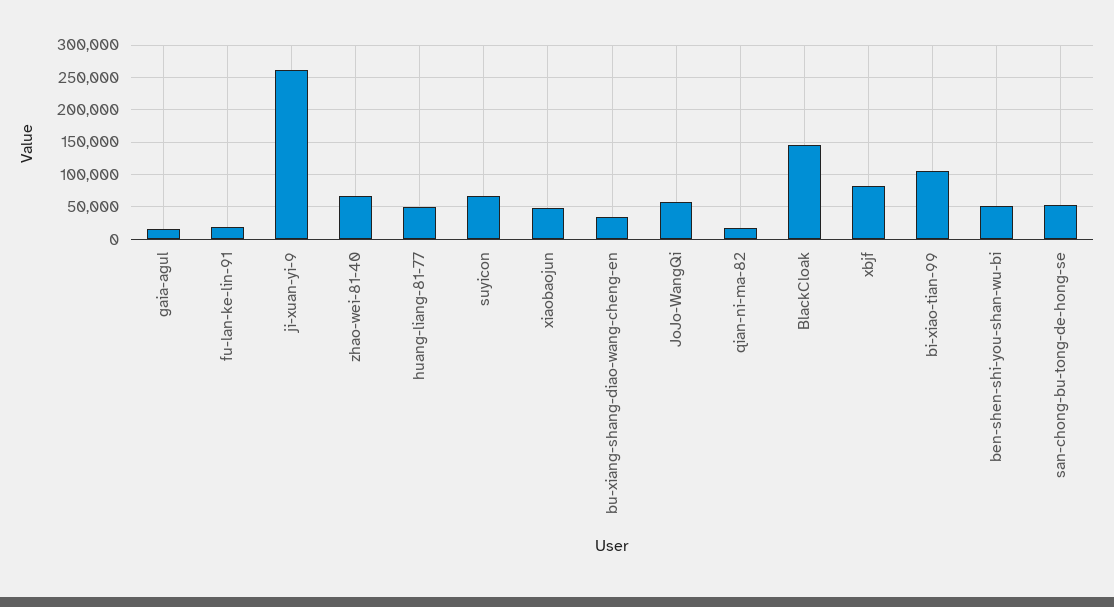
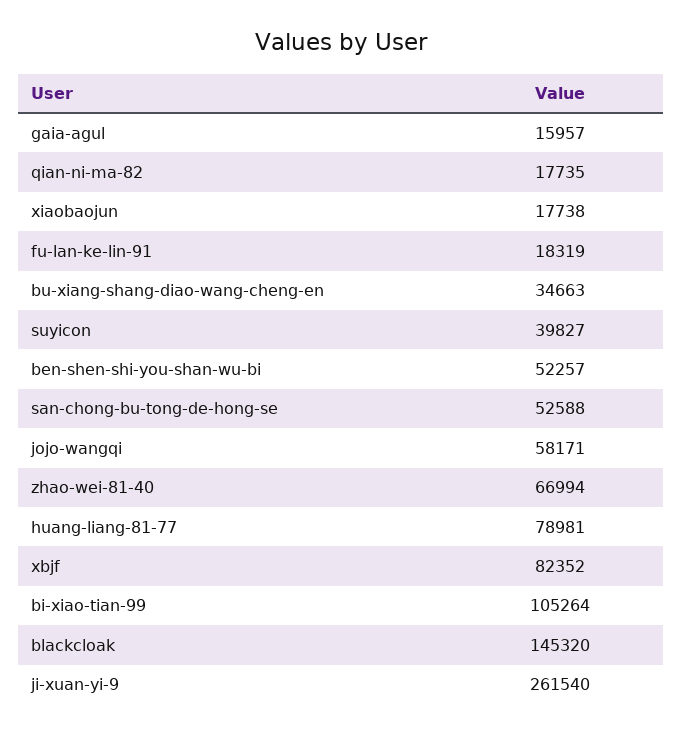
  {
    "gaia-agul": 15957,
    "fu-lan-ke-lin-91": 18319,
    "ji-xuan-yi-9": 261540,
    "zhao-wei-81-40": 66994,
-   "huang-liang-81-77": 50000,
+   "huang-liang-81-77": 78981,
-   "suyicon": 70000,
+   "suyicon": 39827,
-   "xiaobaojun": 50000,
+   "xiaobaojun": 17738,
    "bu-xiang-shang-diao-wang-cheng-en": 34663,
    "JoJo-WangQi": 58171,
    "qian-ni-ma-82": 17735,
    "BlackCloak": 145320,
    "xbjf": 82352,
    "bi-xiao-tian-99": 105264,
    "ben-shen-shi-you-shan-wu-bi": 52257,
    "san-chong-bu-tong-de-hong-se": 52588
  }

